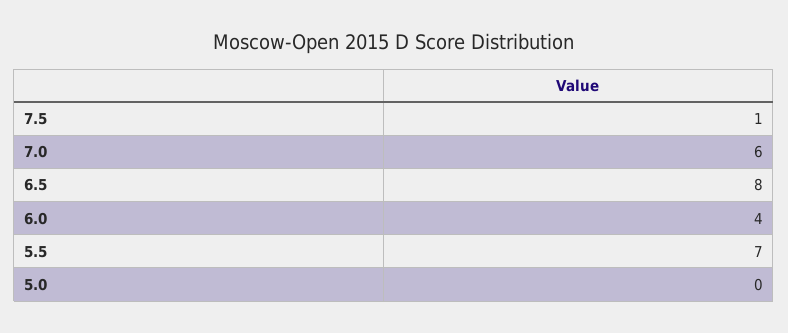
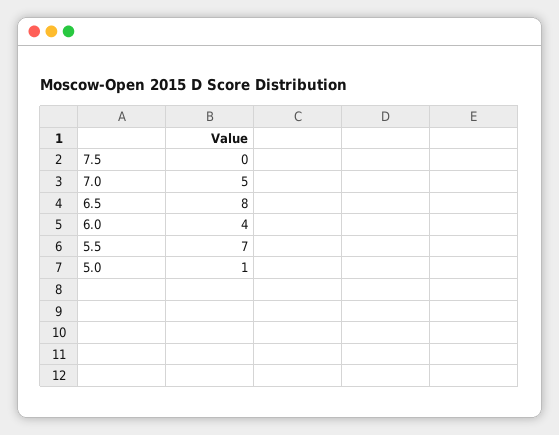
  {
-   "7.5": 1,
+   "7.5": 0,
-   "7.0": 6,
+   "7.0": 5,
    "6.5": 8,
    "6.0": 4,
    "5.5": 7,
-   "5.0": 0
+   "5.0": 1
  }

